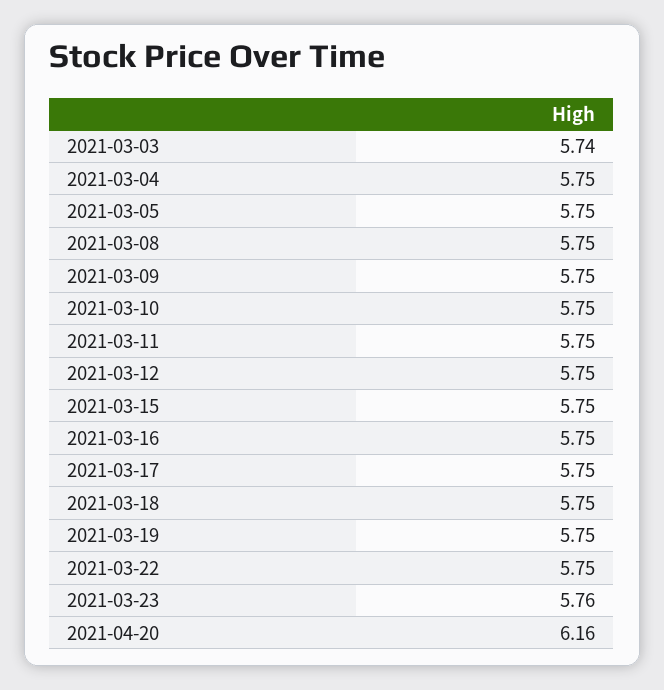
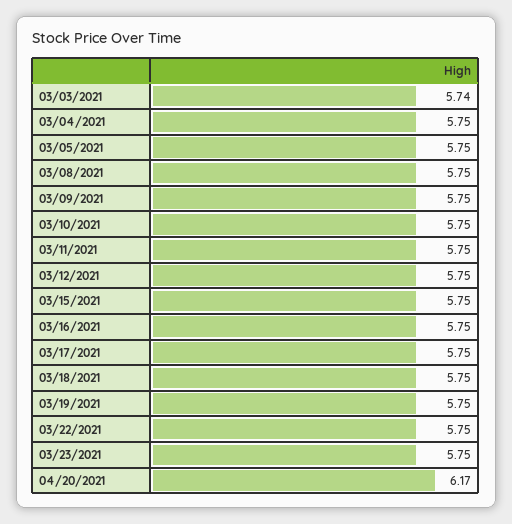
  {
    "2021-03-03": 5.74,
    "2021-03-04": 5.75,
    "2021-03-05": 5.75,
    "2021-03-08": 5.75,
    "2021-03-09": 5.75,
    "2021-03-10": 5.75,
    "2021-03-11": 5.75,
    "2021-03-12": 5.75,
    "2021-03-15": 5.75,
    "2021-03-16": 5.75,
    "2021-03-17": 5.75,
    "2021-03-18": 5.75,
    "2021-03-19": 5.75,
    "2021-03-22": 5.75,
-   "2021-03-23": 5.76,
+   "2021-03-23": 5.75,
-   "2021-04-20": 6.16
+   "2021-04-20": 6.17
  }

